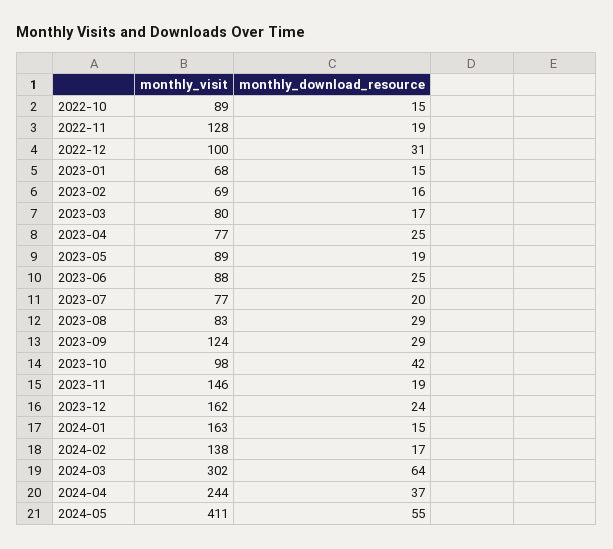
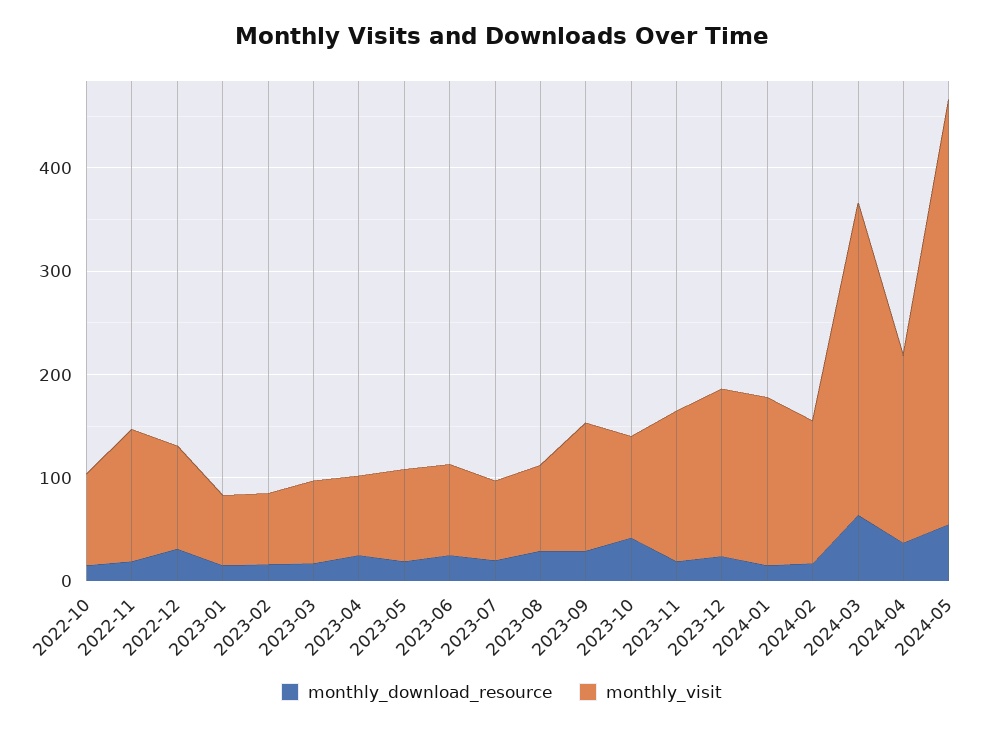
  {
    "monthly_visit": {
      "2022-10": 89,
      "2022-11": 128,
      "2022-12": 100,
      "2023-01": 68,
      "2023-02": 69,
      "2023-03": 80,
      "2023-04": 77,
      "2023-05": 89,
      "2023-06": 88,
      "2023-07": 77,
      "2023-08": 83,
      "2023-09": 124,
      "2023-10": 98,
      "2023-11": 146,
      "2023-12": 162,
      "2024-01": 163,
      "2024-02": 138,
      "2024-03": 302,
-     "2024-04": 244,
+     "2024-04": 180,
      "2024-05": 411
    },
    "monthly_download_resource": {
      "2022-10": 15,
      "2022-11": 19,
      "2022-12": 31,
      "2023-01": 15,
      "2023-02": 16,
      "2023-03": 17,
      "2023-04": 25,
      "2023-05": 19,
      "2023-06": 25,
      "2023-07": 20,
      "2023-08": 29,
      "2023-09": 29,
      "2023-10": 42,
      "2023-11": 19,
      "2023-12": 24,
      "2024-01": 15,
      "2024-02": 17,
      "2024-03": 64,
      "2024-04": 37,
      "2024-05": 55
    }
  }

